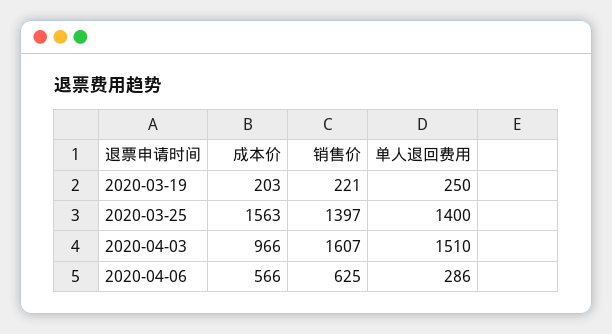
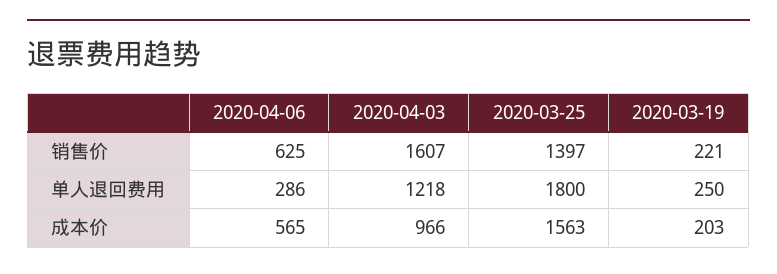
  {
    "成本价": {
      "2020-03-19": 203,
      "2020-03-25": 1563,
      "2020-04-03": 966,
-     "2020-04-06": 566
+     "2020-04-06": 565
    },
    "销售价": {
      "2020-03-19": 221,
      "2020-03-25": 1397,
      "2020-04-03": 1607,
      "2020-04-06": 625
    },
    "单人退回费用": {
      "2020-03-19": 250,
-     "2020-03-25": 1400,
+     "2020-03-25": 1800,
-     "2020-04-03": 1510,
+     "2020-04-03": 1218,
      "2020-04-06": 286
    }
  }

